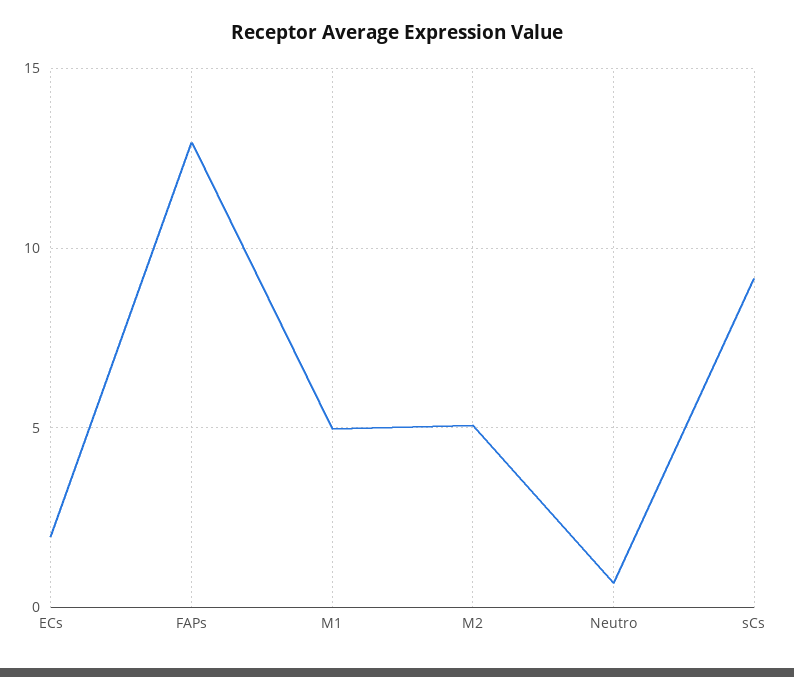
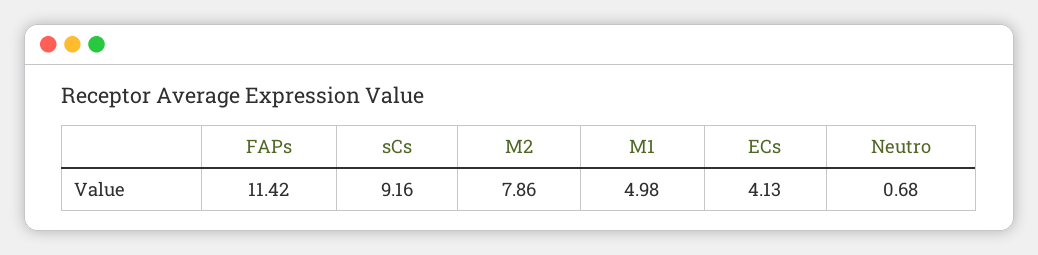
  {
-   "ECs": 2,
+   "ECs": 4.13,
-   "FAPs": 13,
+   "FAPs": 11.42,
    "M1": 4.98,
-   "M2": 5,
+   "M2": 7.86,
    "Neutro": 0.68,
    "sCs": 9.16
  }

